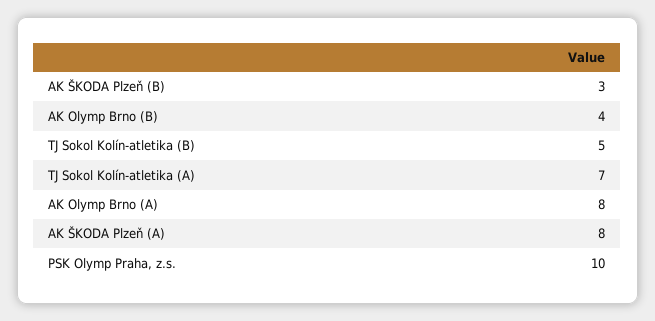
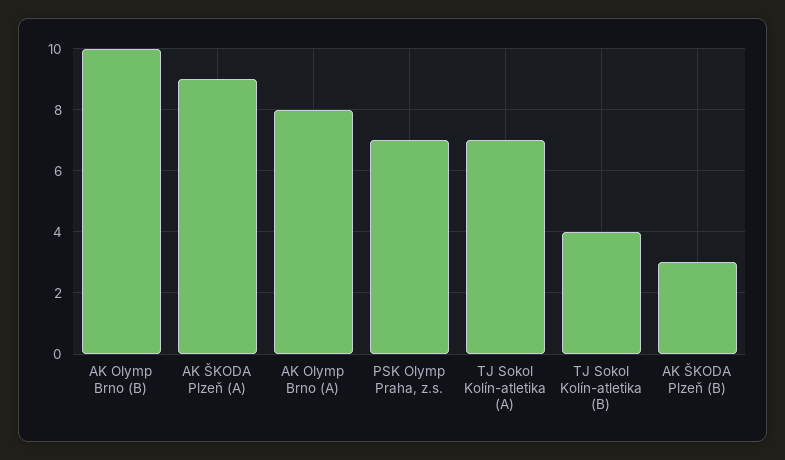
  {
    "AK ŠKODA Plzeň (B)": 3,
-   "AK Olymp Brno (B)": 4,
+   "AK Olymp Brno (B)": 10,
-   "TJ Sokol Kolín-atletika (B)": 5,
+   "TJ Sokol Kolín-atletika (B)": 4,
    "TJ Sokol Kolín-atletika (A)": 7,
    "AK Olymp Brno (A)": 8,
-   "AK ŠKODA Plzeň (A)": 8,
+   "AK ŠKODA Plzeň (A)": 9,
-   "PSK Olymp Praha, z.s.": 10
+   "PSK Olymp Praha, z.s.": 7
  }

